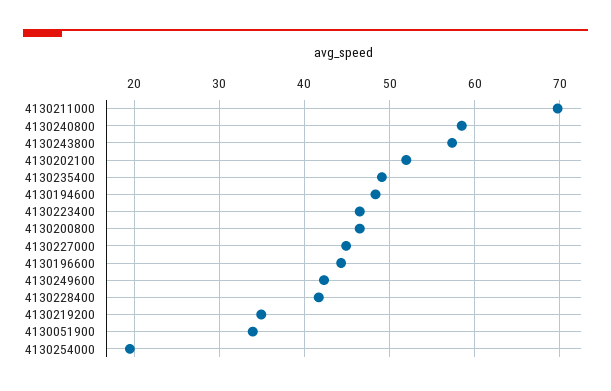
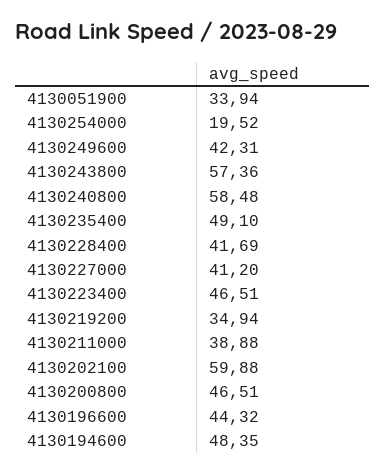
  {
-   "4130211000": 70,
+   "4130211000": 38.88,
    "4130240800": 58.48,
    "4130243800": 57.36,
-   "4130202100": 52,
+   "4130202100": 59.88,
    "4130235400": 49.1,
    "4130194600": 48.35,
    "4130223400": 46.51,
    "4130200800": 46.51,
-   "4130227000": 45,
+   "4130227000": 41.2,
    "4130196600": 44.32,
    "4130249600": 42.31,
    "4130228400": 41.69,
    "4130219200": 34.94,
    "4130051900": 33.94,
    "4130254000": 19.52
  }

